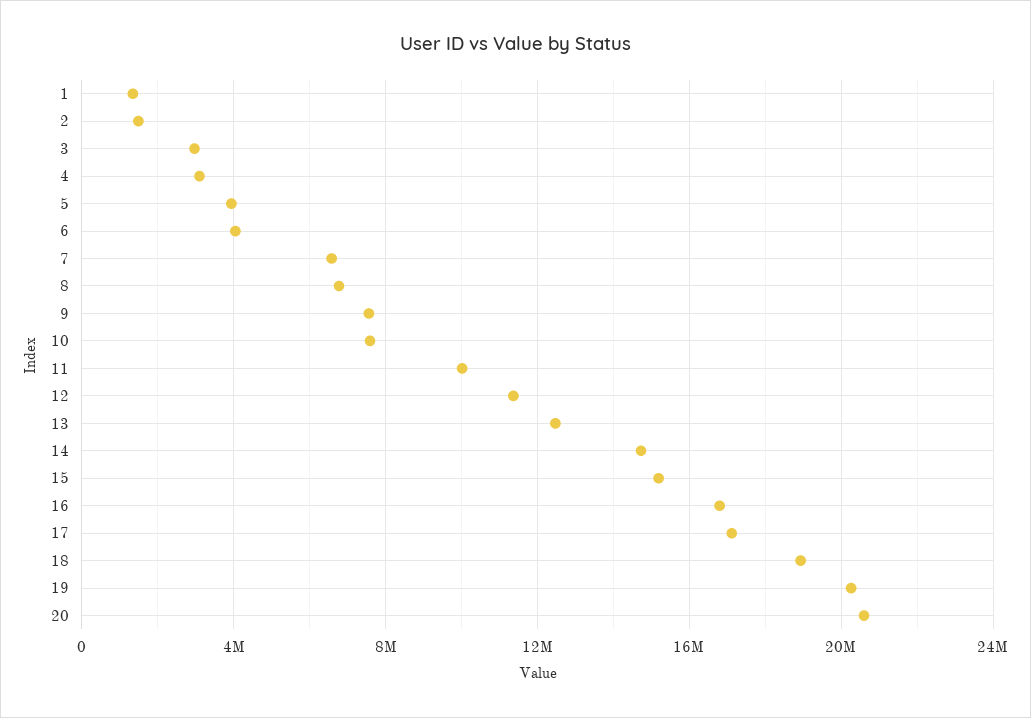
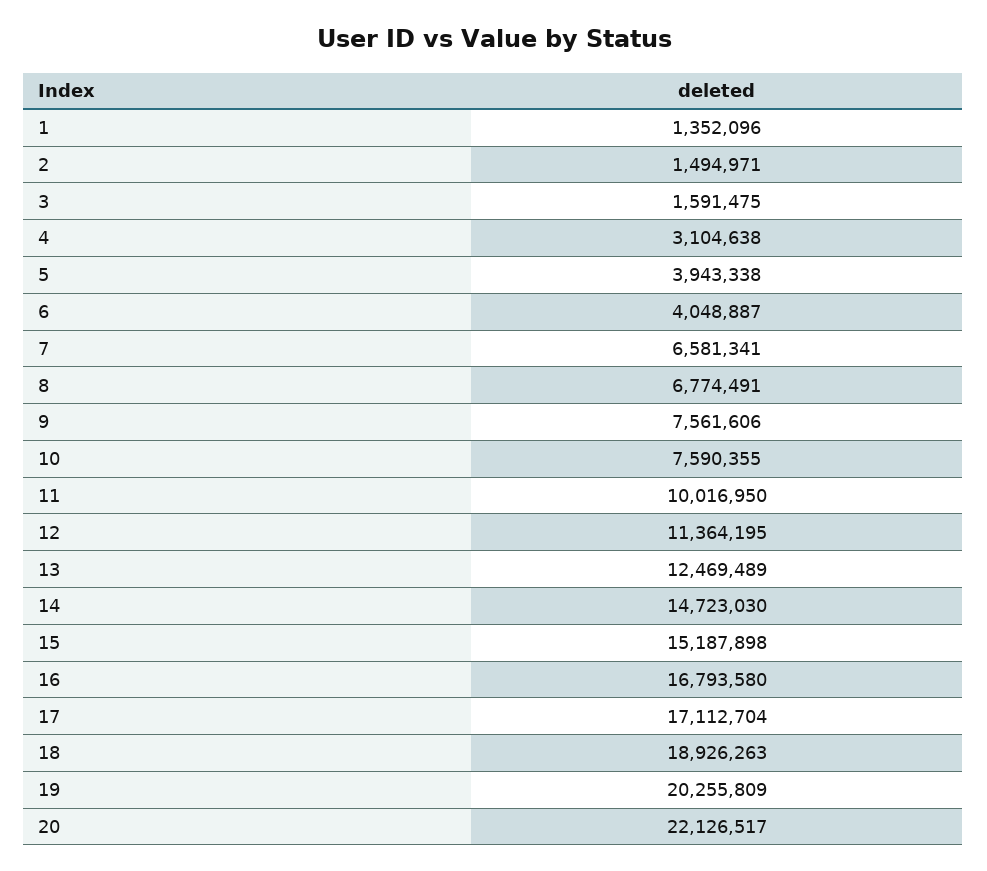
  {
    "1": 1352096,
    "2": 1494971,
-   "3": 3000000,
+   "3": 1591475,
    "4": 3104638,
    "5": 3943338,
    "6": 4048887,
    "7": 6581341,
    "8": 6774491,
    "9": 7561606,
    "10": 7590355,
    "11": 10016950,
    "12": 11364195,
    "13": 12469489,
    "14": 14723030,
    "15": 15187898,
    "16": 16793580,
    "17": 17112704,
    "18": 18926263,
    "19": 20255809,
-   "20": 20500000
+   "20": 22126517
  }

